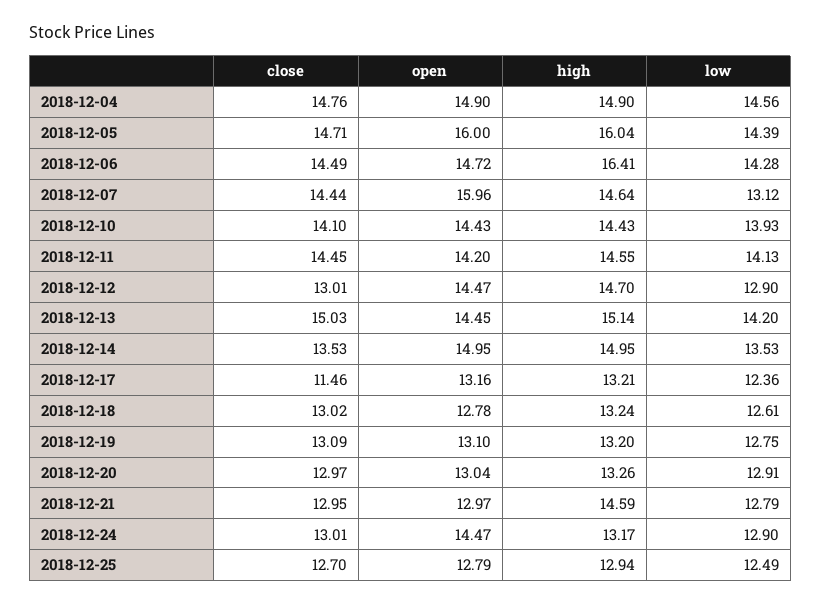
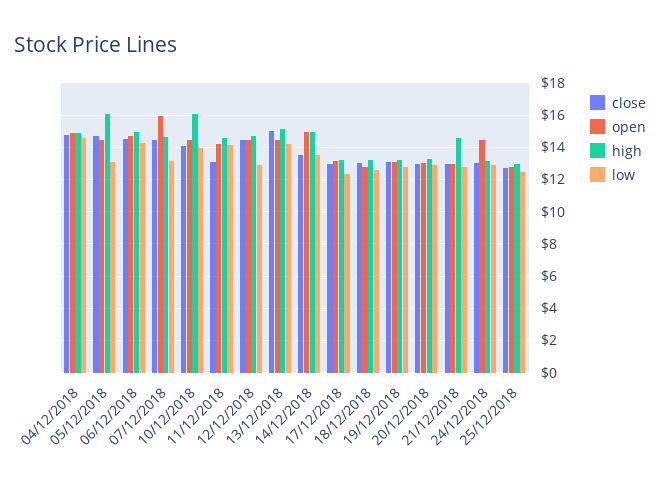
  {
    "close": {
      "2018-12-04": 14.76,
      "2018-12-05": 14.71,
      "2018-12-06": 14.49,
      "2018-12-07": 14.44,
      "2018-12-10": 14.1,
-     "2018-12-11": 14.45,
+     "2018-12-11": 13,
-     "2018-12-12": 13.01,
+     "2018-12-12": 14.5,
      "2018-12-13": 15.03,
      "2018-12-14": 13.53,
-     "2018-12-17": 11.46,
+     "2018-12-17": 13,
      "2018-12-18": 13.02,
      "2018-12-19": 13.09,
      "2018-12-20": 12.97,
      "2018-12-21": 12.95,
      "2018-12-24": 13.01,
      "2018-12-25": 12.7
    },
    "open": {
      "2018-12-04": 14.9,
-     "2018-12-05": 16,
+     "2018-12-05": 14.5,
      "2018-12-06": 14.72,
      "2018-12-07": 15.96,
      "2018-12-10": 14.43,
      "2018-12-11": 14.2,
      "2018-12-12": 14.47,
      "2018-12-13": 14.45,
      "2018-12-14": 14.95,
      "2018-12-17": 13.16,
      "2018-12-18": 12.78,
      "2018-12-19": 13.1,
      "2018-12-20": 13.04,
      "2018-12-21": 12.97,
      "2018-12-24": 14.47,
      "2018-12-25": 12.79
    },
    "high": {
      "2018-12-04": 14.9,
      "2018-12-05": 16.04,
-     "2018-12-06": 16.41,
+     "2018-12-06": 15,
      "2018-12-07": 14.64,
-     "2018-12-10": 14.43,
+     "2018-12-10": 16,
      "2018-12-11": 14.55,
      "2018-12-12": 14.7,
      "2018-12-13": 15.14,
      "2018-12-14": 14.95,
      "2018-12-17": 13.21,
      "2018-12-18": 13.24,
      "2018-12-19": 13.2,
      "2018-12-20": 13.26,
      "2018-12-21": 14.59,
      "2018-12-24": 13.17,
      "2018-12-25": 12.94
    },
    "low": {
      "2018-12-04": 14.56,
-     "2018-12-05": 14.39,
+     "2018-12-05": 13,
      "2018-12-06": 14.28,
      "2018-12-07": 13.12,
      "2018-12-10": 13.93,
      "2018-12-11": 14.13,
      "2018-12-12": 12.9,
      "2018-12-13": 14.2,
      "2018-12-14": 13.53,
      "2018-12-17": 12.36,
      "2018-12-18": 12.61,
      "2018-12-19": 12.75,
      "2018-12-20": 12.91,
      "2018-12-21": 12.79,
      "2018-12-24": 12.9,
      "2018-12-25": 12.49
    }
  }

